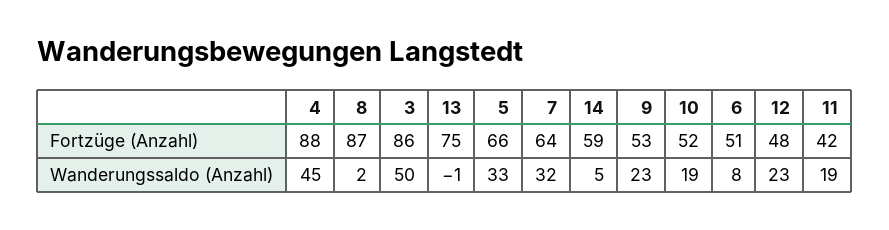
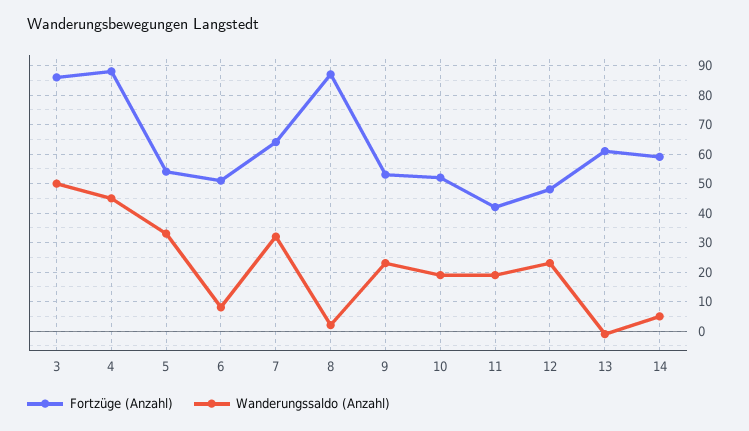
  {
    "Fortzüge (Anzahl)": {
      "4": 88,
      "8": 87,
      "3": 86,
-     "13": 75,
+     "13": 60,
-     "5": 66,
+     "5": 55,
      "7": 64,
      "14": 59,
      "9": 53,
      "10": 52,
      "6": 51,
      "12": 48,
      "11": 42
    },
    "Wanderungssaldo (Anzahl)": {
      "4": 45,
      "8": 2,
      "3": 50,
      "13": -1,
      "5": 33,
      "7": 32,
      "14": 5,
      "9": 23,
      "10": 19,
      "6": 8,
      "12": 23,
      "11": 19
    }
  }

